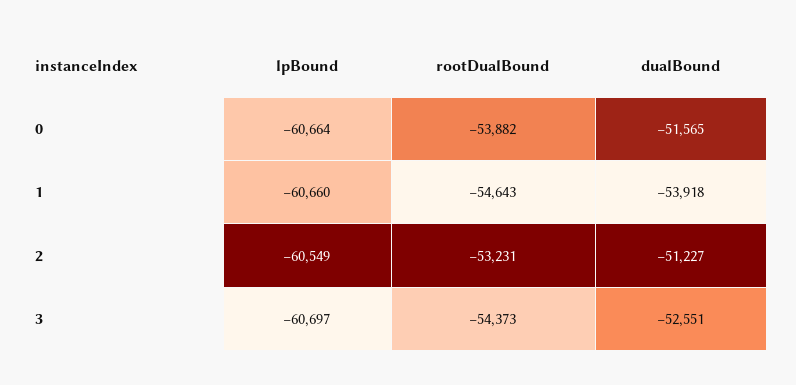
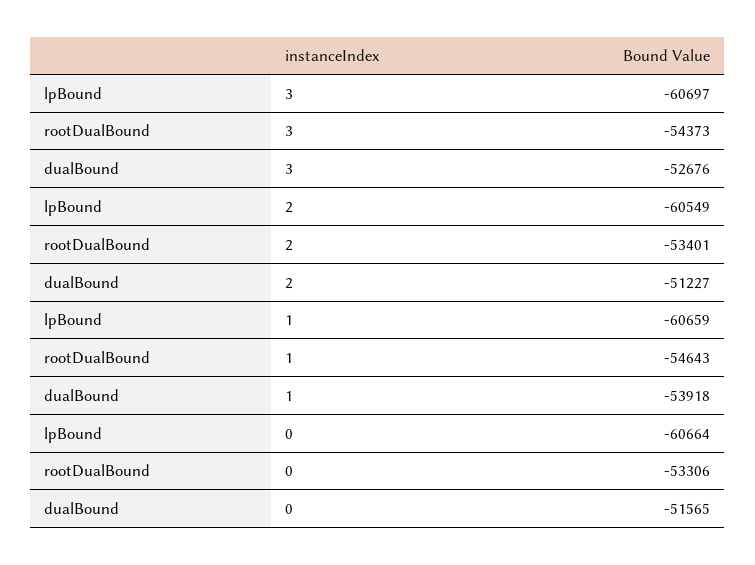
  {
    "lpBound": {
      "0": -60664,
-     "1": -60660,
+     "1": -60659,
      "2": -60549,
      "3": -60697
    },
    "rootDualBound": {
-     "0": -53882,
+     "0": -53306,
      "1": -54643,
-     "2": -53231,
+     "2": -53401,
      "3": -54373
    },
    "dualBound": {
      "0": -51565,
      "1": -53918,
      "2": -51227,
-     "3": -52551
+     "3": -52676
    }
  }

